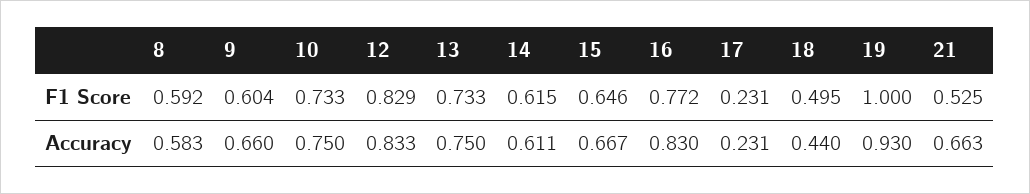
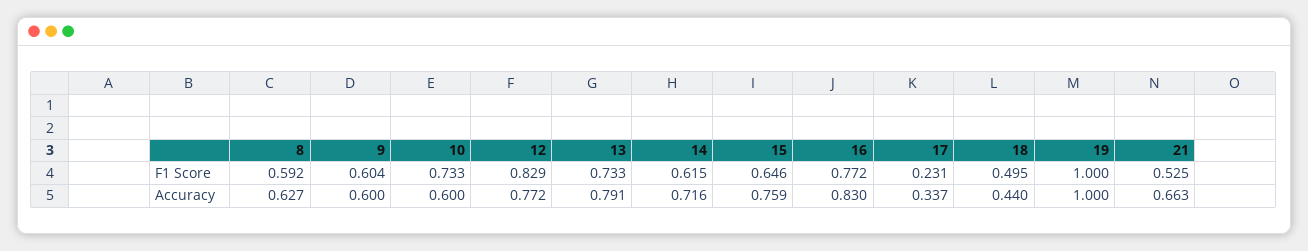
  {
    "8": {
      "F1 Score": 0.592,
-     "Accuracy": 0.583
+     "Accuracy": 0.627
    },
    "9": {
      "F1 Score": 0.604,
-     "Accuracy": 0.66
+     "Accuracy": 0.6
    },
    "10": {
      "F1 Score": 0.733,
-     "Accuracy": 0.75
+     "Accuracy": 0.6
    },
    "12": {
      "F1 Score": 0.829,
-     "Accuracy": 0.833
+     "Accuracy": 0.772
    },
    "13": {
      "F1 Score": 0.733,
-     "Accuracy": 0.75
+     "Accuracy": 0.791
    },
    "14": {
      "F1 Score": 0.615,
-     "Accuracy": 0.611
+     "Accuracy": 0.716
    },
    "15": {
      "F1 Score": 0.646,
-     "Accuracy": 0.667
+     "Accuracy": 0.759
    },
    "16": {
      "F1 Score": 0.772,
      "Accuracy": 0.83
    },
    "17": {
      "F1 Score": 0.231,
-     "Accuracy": 0.231
+     "Accuracy": 0.337
    },
    "18": {
      "F1 Score": 0.495,
      "Accuracy": 0.44
    },
    "19": {
      "F1 Score": 1,
-     "Accuracy": 0.93
+     "Accuracy": 1
    },
    "21": {
      "F1 Score": 0.525,
      "Accuracy": 0.663
    }
  }

